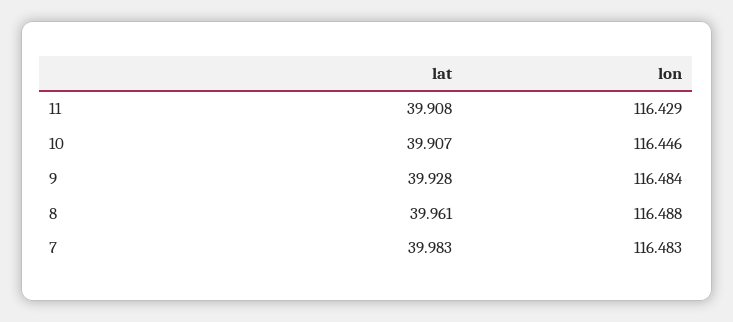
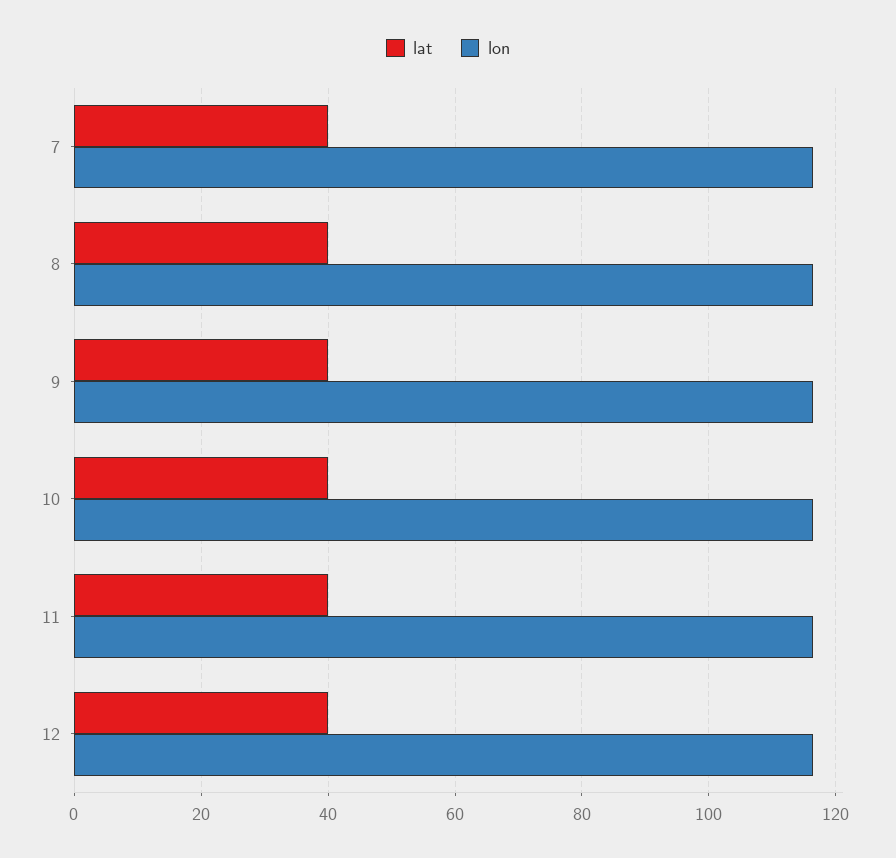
  {
    "lat": {
      "11": 39.908,
      "10": 39.907,
      "9": 39.928,
      "8": 39.961,
-     "7": 39.983
+     "7": 39.983,
+     "12": 40
    },
    "lon": {
      "11": 116.429,
      "10": 116.446,
      "9": 116.484,
      "8": 116.488,
-     "7": 116.483
+     "7": 116.483,
+     "12": 116
    }
  }

